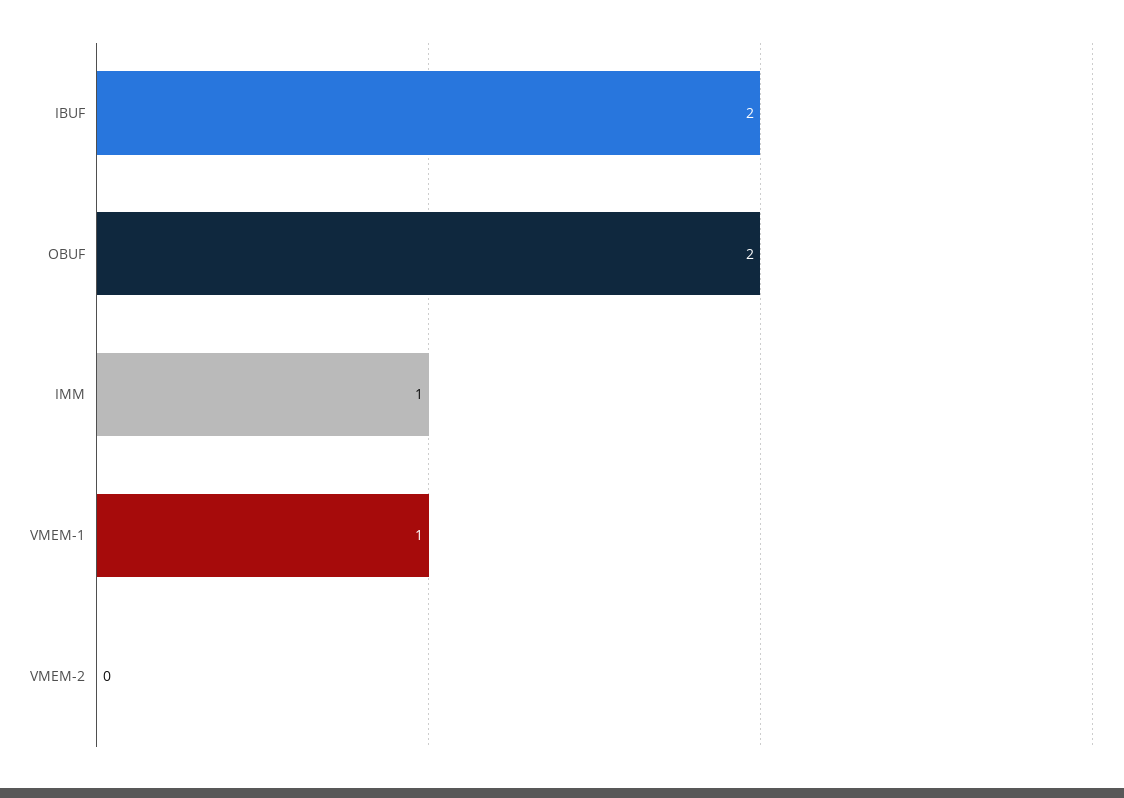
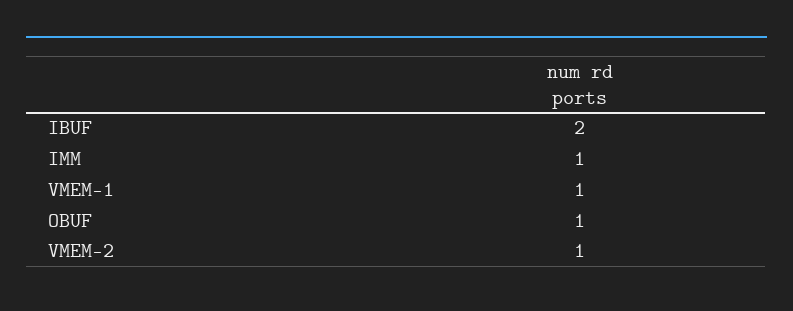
  {
    "IBUF": 2,
-   "OBUF": 2,
+   "OBUF": 1,
    "IMM": 1,
    "VMEM-1": 1,
-   "VMEM-2": 0
+   "VMEM-2": 1
  }

